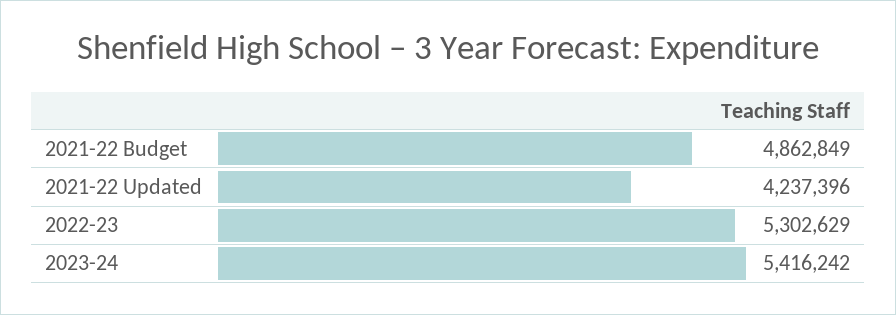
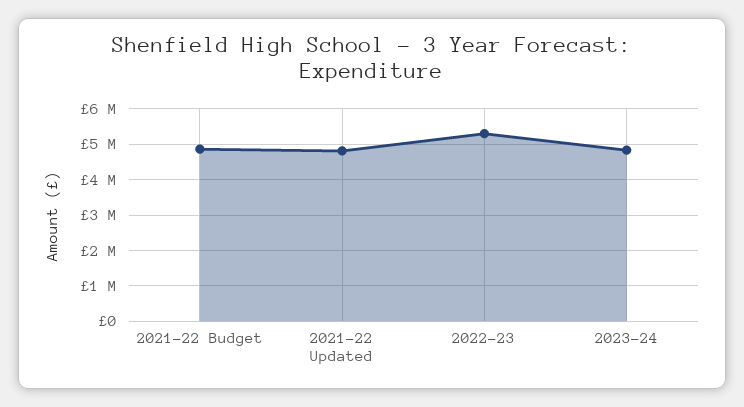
  {
    "2021-22 Budget": 4862849,
-   "2021-22 Updated": 4237396,
+   "2021-22 Updated": 4800000,
    "2022-23": 5302629,
-   "2023-24": 5416242
+   "2023-24": 4800000
  }

